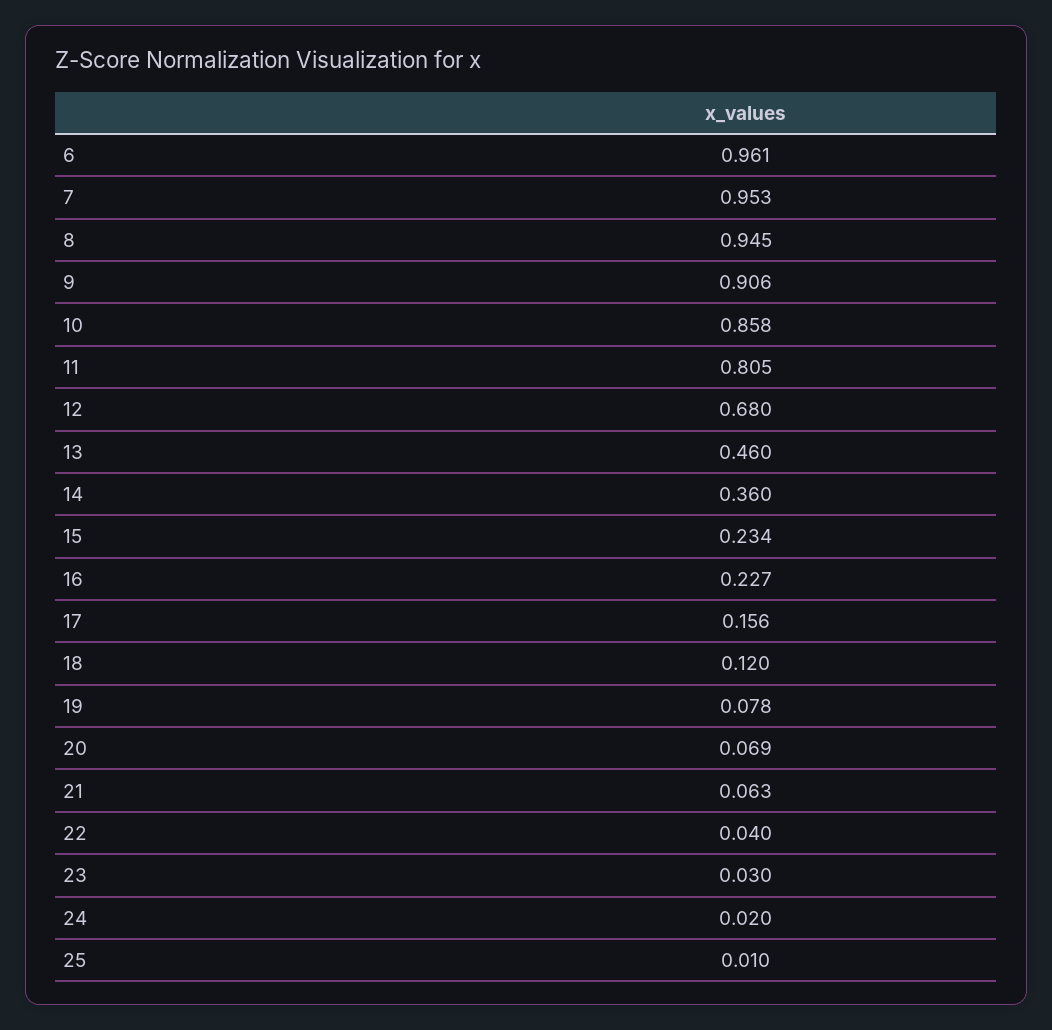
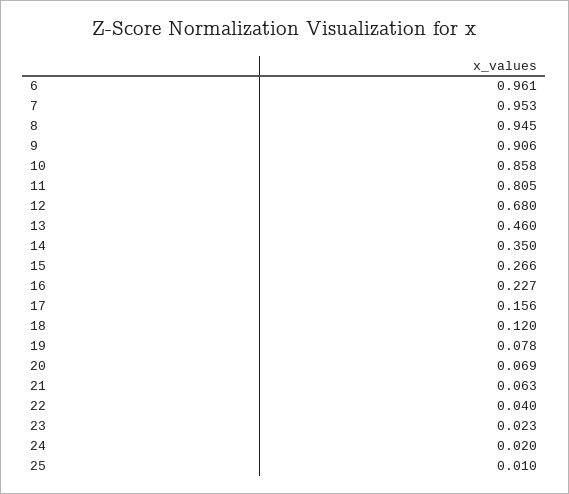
  {
    "6": 0.961,
    "7": 0.953,
    "8": 0.945,
    "9": 0.906,
    "10": 0.858,
    "11": 0.805,
    "12": 0.68,
    "13": 0.46,
-   "14": 0.36,
+   "14": 0.35,
-   "15": 0.234,
+   "15": 0.266,
    "16": 0.227,
    "17": 0.156,
    "18": 0.12,
    "19": 0.078,
    "20": 0.069,
    "21": 0.063,
    "22": 0.04,
-   "23": 0.03,
+   "23": 0.023,
    "24": 0.02,
    "25": 0.01
  }

